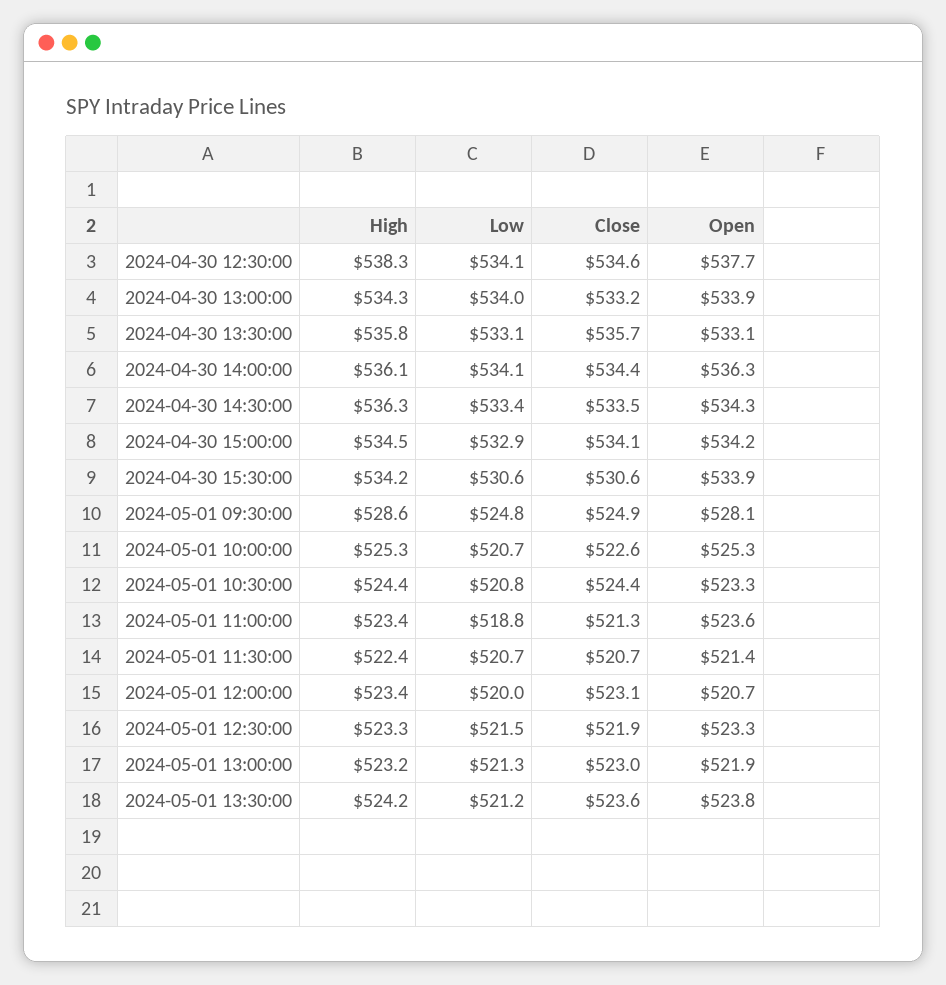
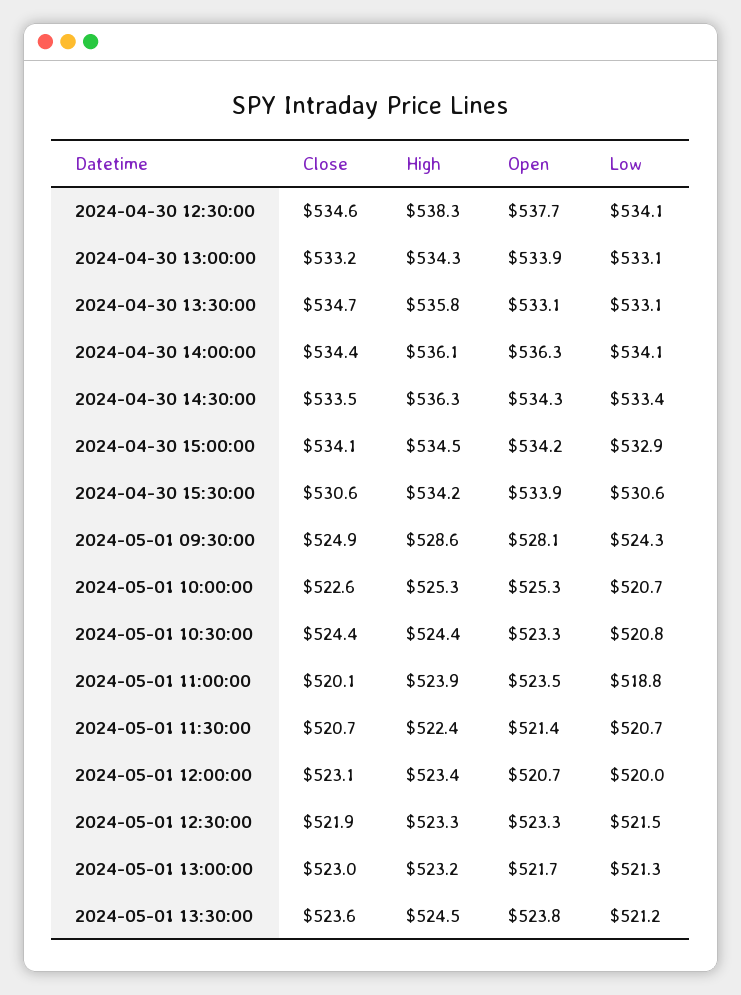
  {
    "High": {
      "2024-04-30 12:30:00": 538.3,
      "2024-04-30 13:00:00": 534.3,
      "2024-04-30 13:30:00": 535.8,
      "2024-04-30 14:00:00": 536.1,
      "2024-04-30 14:30:00": 536.3,
      "2024-04-30 15:00:00": 534.5,
      "2024-04-30 15:30:00": 534.2,
      "2024-05-01 09:30:00": 528.6,
      "2024-05-01 10:00:00": 525.3,
      "2024-05-01 10:30:00": 524.4,
-     "2024-05-01 11:00:00": 523.4,
+     "2024-05-01 11:00:00": 523.9,
      "2024-05-01 11:30:00": 522.4,
      "2024-05-01 12:00:00": 523.4,
      "2024-05-01 12:30:00": 523.3,
      "2024-05-01 13:00:00": 523.2,
-     "2024-05-01 13:30:00": 524.2
+     "2024-05-01 13:30:00": 524.5
    },
    "Low": {
      "2024-04-30 12:30:00": 534.1,
-     "2024-04-30 13:00:00": 534,
+     "2024-04-30 13:00:00": 533.1,
      "2024-04-30 13:30:00": 533.1,
      "2024-04-30 14:00:00": 534.1,
      "2024-04-30 14:30:00": 533.4,
      "2024-04-30 15:00:00": 532.9,
      "2024-04-30 15:30:00": 530.6,
-     "2024-05-01 09:30:00": 524.8,
+     "2024-05-01 09:30:00": 524.3,
      "2024-05-01 10:00:00": 520.7,
      "2024-05-01 10:30:00": 520.8,
      "2024-05-01 11:00:00": 518.8,
      "2024-05-01 11:30:00": 520.7,
      "2024-05-01 12:00:00": 520,
      "2024-05-01 12:30:00": 521.5,
      "2024-05-01 13:00:00": 521.3,
      "2024-05-01 13:30:00": 521.2
    },
    "Close": {
      "2024-04-30 12:30:00": 534.6,
      "2024-04-30 13:00:00": 533.2,
-     "2024-04-30 13:30:00": 535.7,
+     "2024-04-30 13:30:00": 534.7,
      "2024-04-30 14:00:00": 534.4,
      "2024-04-30 14:30:00": 533.5,
      "2024-04-30 15:00:00": 534.1,
      "2024-04-30 15:30:00": 530.6,
      "2024-05-01 09:30:00": 524.9,
      "2024-05-01 10:00:00": 522.6,
      "2024-05-01 10:30:00": 524.4,
-     "2024-05-01 11:00:00": 521.3,
+     "2024-05-01 11:00:00": 520.1,
      "2024-05-01 11:30:00": 520.7,
      "2024-05-01 12:00:00": 523.1,
      "2024-05-01 12:30:00": 521.9,
      "2024-05-01 13:00:00": 523,
      "2024-05-01 13:30:00": 523.6
    },
    "Open": {
      "2024-04-30 12:30:00": 537.7,
      "2024-04-30 13:00:00": 533.9,
      "2024-04-30 13:30:00": 533.1,
      "2024-04-30 14:00:00": 536.3,
      "2024-04-30 14:30:00": 534.3,
      "2024-04-30 15:00:00": 534.2,
      "2024-04-30 15:30:00": 533.9,
      "2024-05-01 09:30:00": 528.1,
      "2024-05-01 10:00:00": 525.3,
      "2024-05-01 10:30:00": 523.3,
-     "2024-05-01 11:00:00": 523.6,
+     "2024-05-01 11:00:00": 523.5,
      "2024-05-01 11:30:00": 521.4,
      "2024-05-01 12:00:00": 520.7,
      "2024-05-01 12:30:00": 523.3,
-     "2024-05-01 13:00:00": 521.9,
+     "2024-05-01 13:00:00": 521.7,
      "2024-05-01 13:30:00": 523.8
    }
  }

